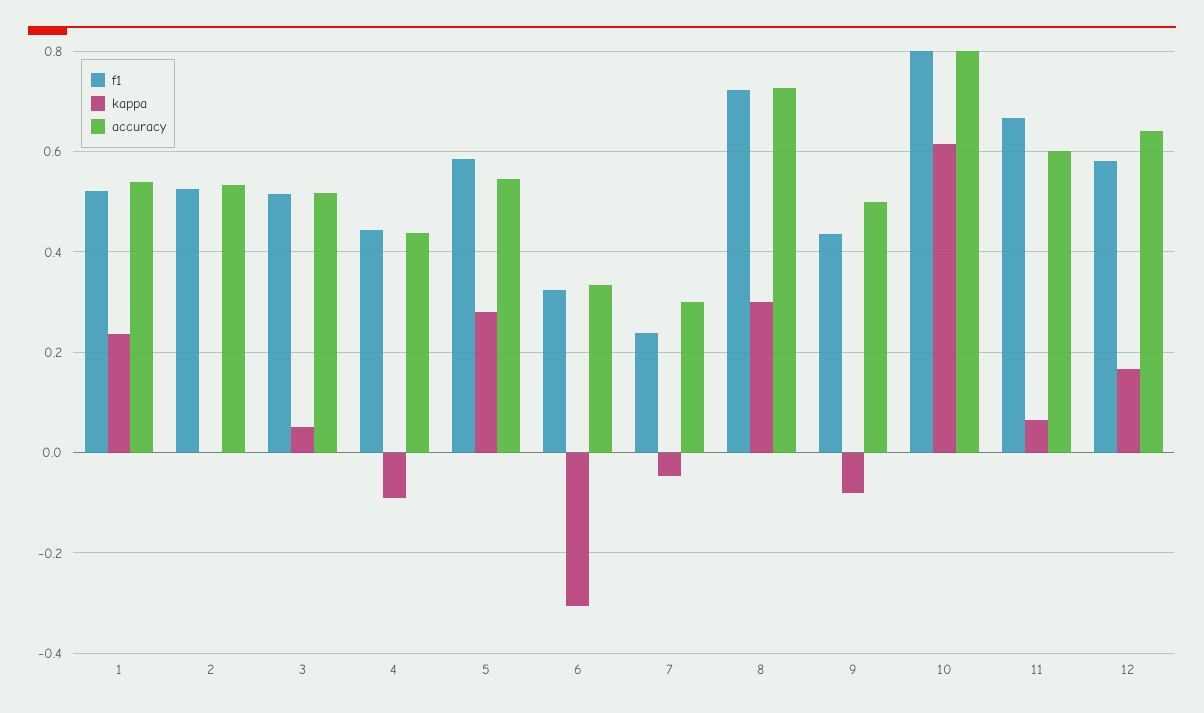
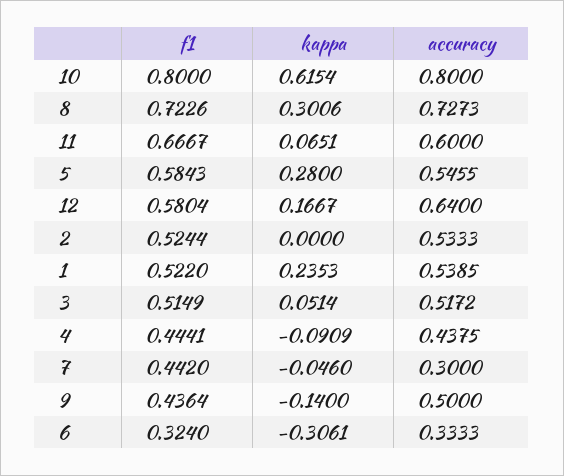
  {
    "f1": {
      "1": 0.522,
      "2": 0.5244,
      "3": 0.5149,
      "4": 0.4441,
      "5": 0.5843,
      "6": 0.324,
-     "7": 0.24,
+     "7": 0.442,
      "8": 0.7226,
      "9": 0.4364,
      "10": 0.8,
      "11": 0.6667,
      "12": 0.5804
    },
    "kappa": {
      "1": 0.2353,
      "2": 0,
      "3": 0.0514,
      "4": -0.0909,
      "5": 0.28,
      "6": -0.3061,
      "7": -0.046,
      "8": 0.3006,
-     "9": -0.08,
+     "9": -0.14,
      "10": 0.6154,
      "11": 0.0651,
      "12": 0.1667
    },
    "accuracy": {
      "1": 0.5385,
      "2": 0.5333,
      "3": 0.5172,
      "4": 0.4375,
      "5": 0.5455,
      "6": 0.3333,
      "7": 0.3,
      "8": 0.7273,
      "9": 0.5,
      "10": 0.8,
      "11": 0.6,
      "12": 0.64
    }
  }

